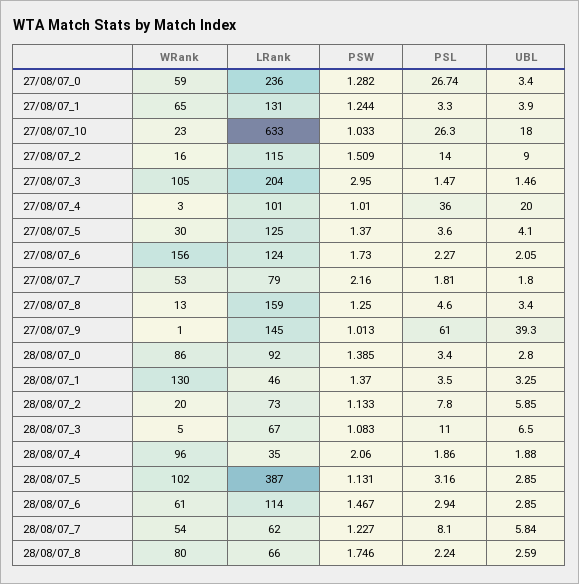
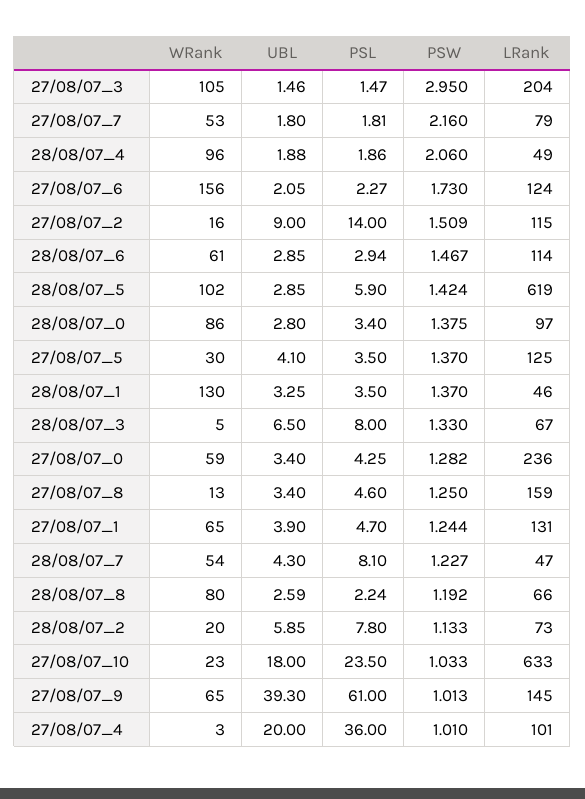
  {
    "WRank": {
      "27/08/07_0": 59,
      "27/08/07_1": 65,
      "27/08/07_10": 23,
      "27/08/07_2": 16,
      "27/08/07_3": 105,
      "27/08/07_4": 3,
      "27/08/07_5": 30,
      "27/08/07_6": 156,
      "27/08/07_7": 53,
      "27/08/07_8": 13,
-     "27/08/07_9": 1,
+     "27/08/07_9": 65,
      "28/08/07_0": 86,
      "28/08/07_1": 130,
      "28/08/07_2": 20,
      "28/08/07_3": 5,
      "28/08/07_4": 96,
      "28/08/07_5": 102,
      "28/08/07_6": 61,
      "28/08/07_7": 54,
      "28/08/07_8": 80
    },
    "LRank": {
      "27/08/07_0": 236,
      "27/08/07_1": 131,
      "27/08/07_10": 633,
      "27/08/07_2": 115,
      "27/08/07_3": 204,
      "27/08/07_4": 101,
      "27/08/07_5": 125,
      "27/08/07_6": 124,
      "27/08/07_7": 79,
      "27/08/07_8": 159,
      "27/08/07_9": 145,
-     "28/08/07_0": 92,
+     "28/08/07_0": 97,
      "28/08/07_1": 46,
      "28/08/07_2": 73,
      "28/08/07_3": 67,
-     "28/08/07_4": 35,
+     "28/08/07_4": 49,
-     "28/08/07_5": 387,
+     "28/08/07_5": 619,
      "28/08/07_6": 114,
-     "28/08/07_7": 62,
+     "28/08/07_7": 47,
      "28/08/07_8": 66
    },
    "PSW": {
      "27/08/07_0": 1.282,
      "27/08/07_1": 1.244,
      "27/08/07_10": 1.033,
      "27/08/07_2": 1.509,
      "27/08/07_3": 2.95,
      "27/08/07_4": 1.01,
      "27/08/07_5": 1.37,
      "27/08/07_6": 1.73,
      "27/08/07_7": 2.16,
      "27/08/07_8": 1.25,
      "27/08/07_9": 1.013,
-     "28/08/07_0": 1.385,
+     "28/08/07_0": 1.375,
      "28/08/07_1": 1.37,
      "28/08/07_2": 1.133,
-     "28/08/07_3": 1.083,
+     "28/08/07_3": 1.33,
      "28/08/07_4": 2.06,
-     "28/08/07_5": 1.131,
+     "28/08/07_5": 1.424,
      "28/08/07_6": 1.467,
      "28/08/07_7": 1.227,
-     "28/08/07_8": 1.746
+     "28/08/07_8": 1.192
    },
    "PSL": {
-     "27/08/07_0": 26.74,
+     "27/08/07_0": 4.25,
-     "27/08/07_1": 3.3,
+     "27/08/07_1": 4.7,
-     "27/08/07_10": 26.3,
+     "27/08/07_10": 23.5,
      "27/08/07_2": 14,
      "27/08/07_3": 1.47,
      "27/08/07_4": 36,
-     "27/08/07_5": 3.6,
+     "27/08/07_5": 3.5,
      "27/08/07_6": 2.27,
      "27/08/07_7": 1.81,
      "27/08/07_8": 4.6,
      "27/08/07_9": 61,
      "28/08/07_0": 3.4,
      "28/08/07_1": 3.5,
      "28/08/07_2": 7.8,
-     "28/08/07_3": 11,
+     "28/08/07_3": 8,
      "28/08/07_4": 1.86,
-     "28/08/07_5": 3.16,
+     "28/08/07_5": 5.9,
      "28/08/07_6": 2.94,
      "28/08/07_7": 8.1,
      "28/08/07_8": 2.24
    },
    "UBL": {
      "27/08/07_0": 3.4,
      "27/08/07_1": 3.9,
      "27/08/07_10": 18,
      "27/08/07_2": 9,
      "27/08/07_3": 1.46,
      "27/08/07_4": 20,
      "27/08/07_5": 4.1,
      "27/08/07_6": 2.05,
      "27/08/07_7": 1.8,
      "27/08/07_8": 3.4,
      "27/08/07_9": 39.3,
      "28/08/07_0": 2.8,
      "28/08/07_1": 3.25,
      "28/08/07_2": 5.85,
      "28/08/07_3": 6.5,
      "28/08/07_4": 1.88,
      "28/08/07_5": 2.85,
      "28/08/07_6": 2.85,
-     "28/08/07_7": 5.84,
+     "28/08/07_7": 4.3,
      "28/08/07_8": 2.59
    }
  }

